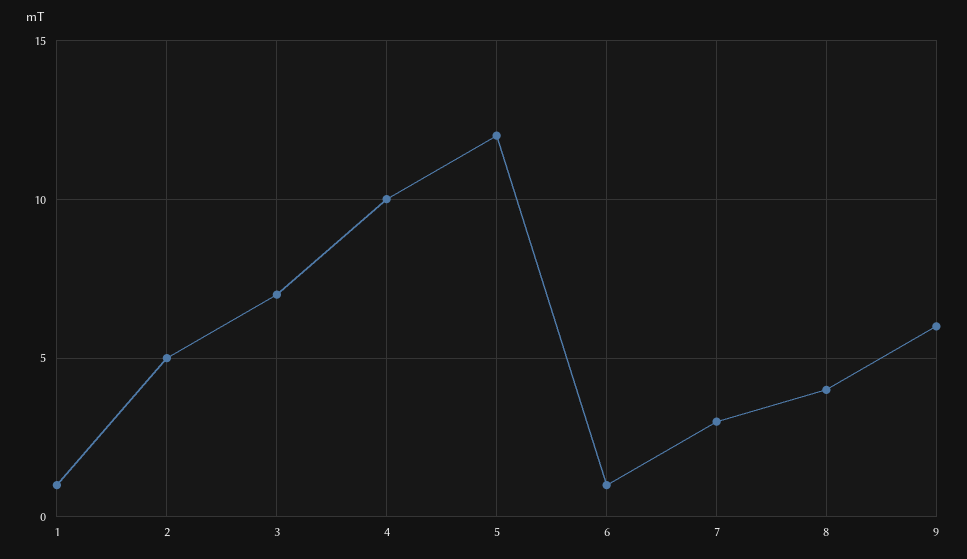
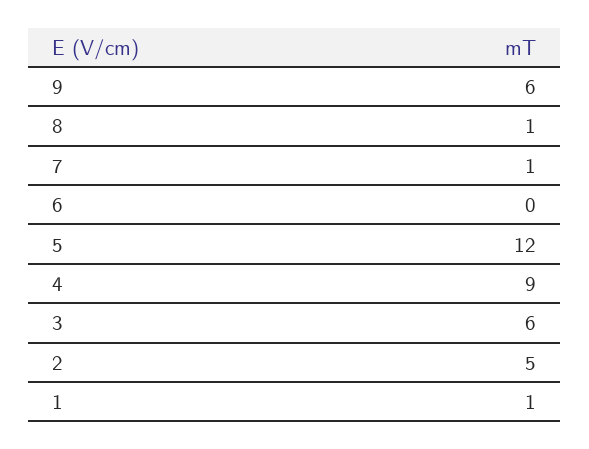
  {
    "1": 1,
    "2": 5,
-   "3": 7,
+   "3": 6,
-   "4": 10,
+   "4": 9,
    "5": 12,
-   "6": 1,
+   "6": 0,
-   "7": 3,
+   "7": 1,
-   "8": 4,
+   "8": 1,
    "9": 6
  }

